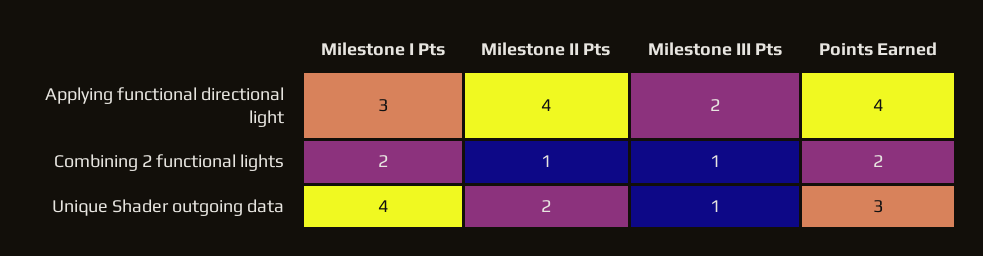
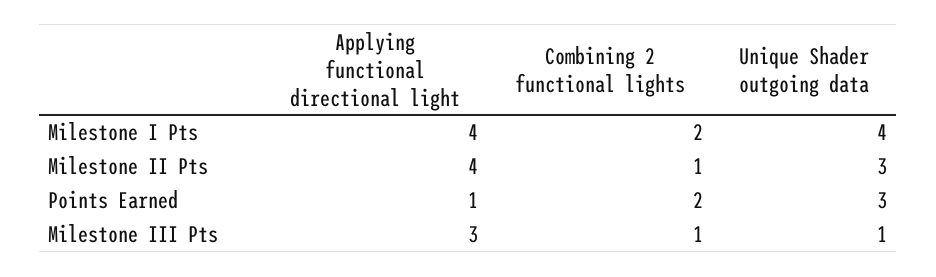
  {
    "Milestone I Pts": {
-     "Applying functional directional light": 3,
+     "Applying functional directional light": 4,
      "Combining 2 functional lights": 2,
      "Unique Shader outgoing data": 4
    },
    "Milestone II Pts": {
      "Applying functional directional light": 4,
      "Combining 2 functional lights": 1,
-     "Unique Shader outgoing data": 2
+     "Unique Shader outgoing data": 3
    },
    "Milestone III Pts": {
-     "Applying functional directional light": 2,
+     "Applying functional directional light": 3,
      "Combining 2 functional lights": 1,
      "Unique Shader outgoing data": 1
    },
    "Points Earned": {
-     "Applying functional directional light": 4,
+     "Applying functional directional light": 1,
      "Combining 2 functional lights": 2,
      "Unique Shader outgoing data": 3
    }
  }

